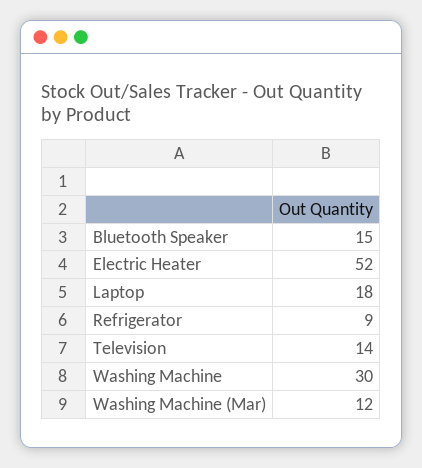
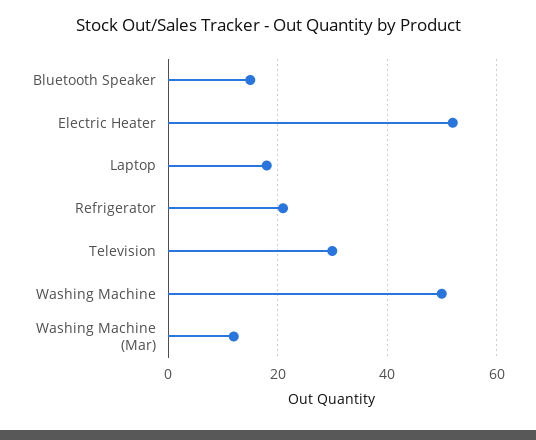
  {
    "Bluetooth Speaker": 15,
    "Electric Heater": 52,
    "Laptop": 18,
-   "Refrigerator": 9,
+   "Refrigerator": 20,
-   "Television": 14,
+   "Television": 30,
-   "Washing Machine": 30,
+   "Washing Machine": 50,
    "Washing Machine (Mar)": 12
  }

